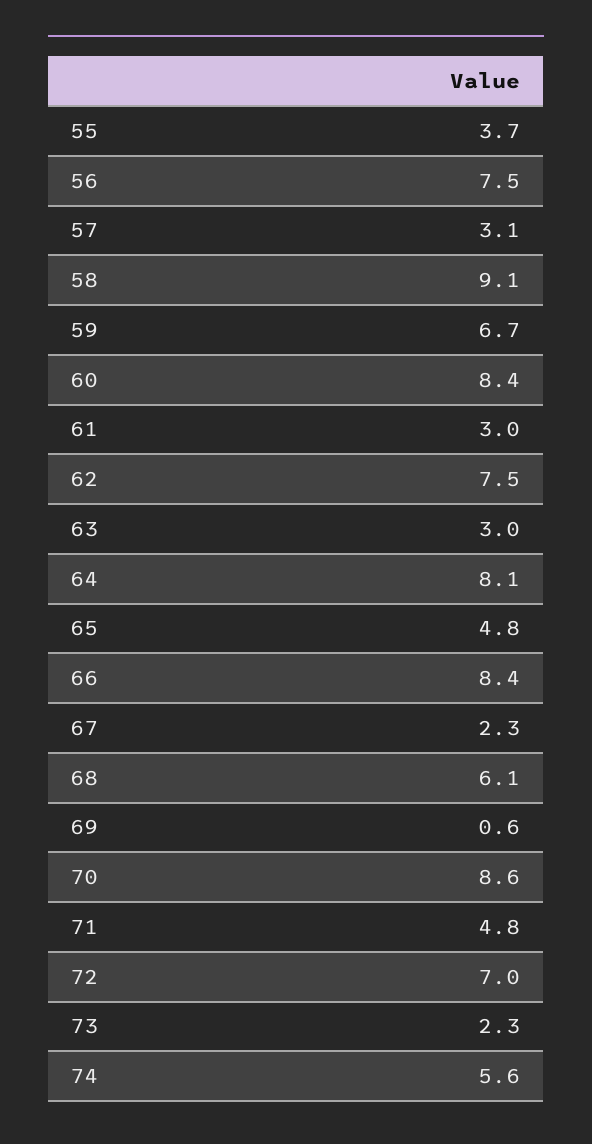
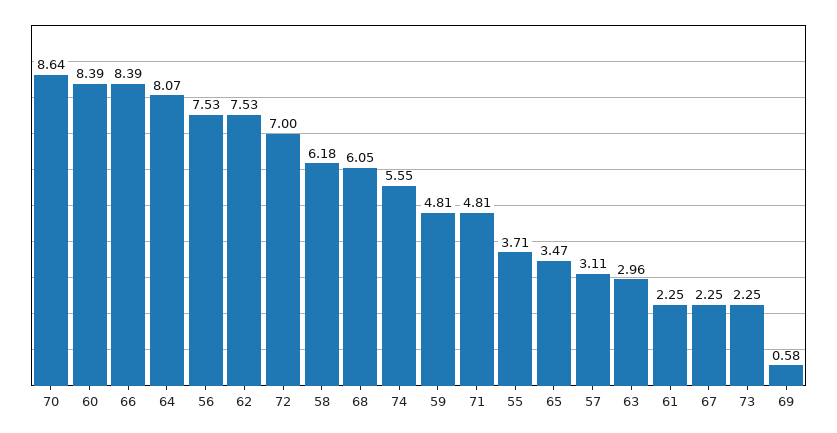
  {
    "55": 3.71,
    "56": 7.53,
    "57": 3.11,
-   "58": 9.1,
+   "58": 6.18,
-   "59": 6.7,
+   "59": 4.81,
    "60": 8.39,
-   "61": 3,
+   "61": 2.25,
    "62": 7.53,
    "63": 2.96,
    "64": 8.07,
-   "65": 4.8,
+   "65": 3.47,
    "66": 8.39,
    "67": 2.25,
    "68": 6.05,
    "69": 0.58,
    "70": 8.64,
    "71": 4.81,
    "72": 7,
    "73": 2.25,
    "74": 5.55
  }

